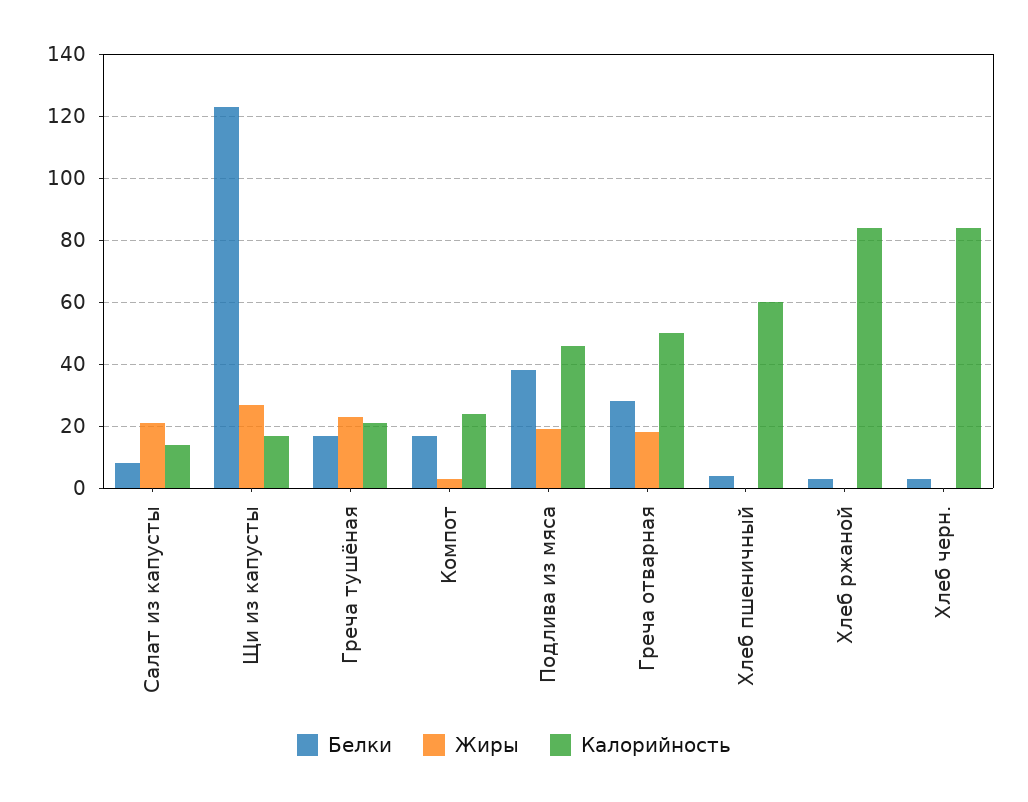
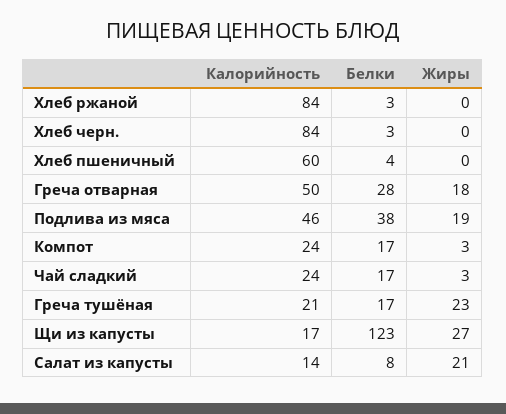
  {
    "Белки": {
      "Салат из капусты": 8,
      "Щи из капусты": 123,
      "Греча тушёная": 17,
      "Компот": 17,
      "Подлива из мяса": 38,
      "Греча отварная": 28,
      "Хлеб пшеничный": 4,
      "Хлеб ржаной": 3,
-     "Хлеб черн.": 3
+     "Хлеб черн.": 3,
+     "Чай сладкий": 17
    },
    "Жиры": {
      "Салат из капусты": 21,
      "Щи из капусты": 27,
      "Греча тушёная": 23,
      "Компот": 3,
      "Подлива из мяса": 19,
      "Греча отварная": 18,
      "Хлеб пшеничный": 0,
      "Хлеб ржаной": 0,
-     "Хлеб черн.": 0
+     "Хлеб черн.": 0,
+     "Чай сладкий": 3
    },
    "Калорийность": {
      "Салат из капусты": 14,
      "Щи из капусты": 17,
      "Греча тушёная": 21,
      "Компот": 24,
      "Подлива из мяса": 46,
      "Греча отварная": 50,
      "Хлеб пшеничный": 60,
      "Хлеб ржаной": 84,
-     "Хлеб черн.": 84
+     "Хлеб черн.": 84,
+     "Чай сладкий": 24
    }
  }

